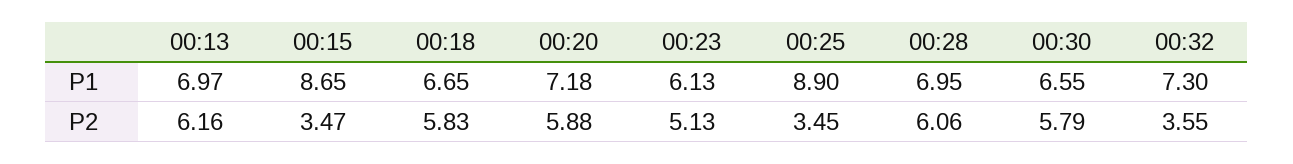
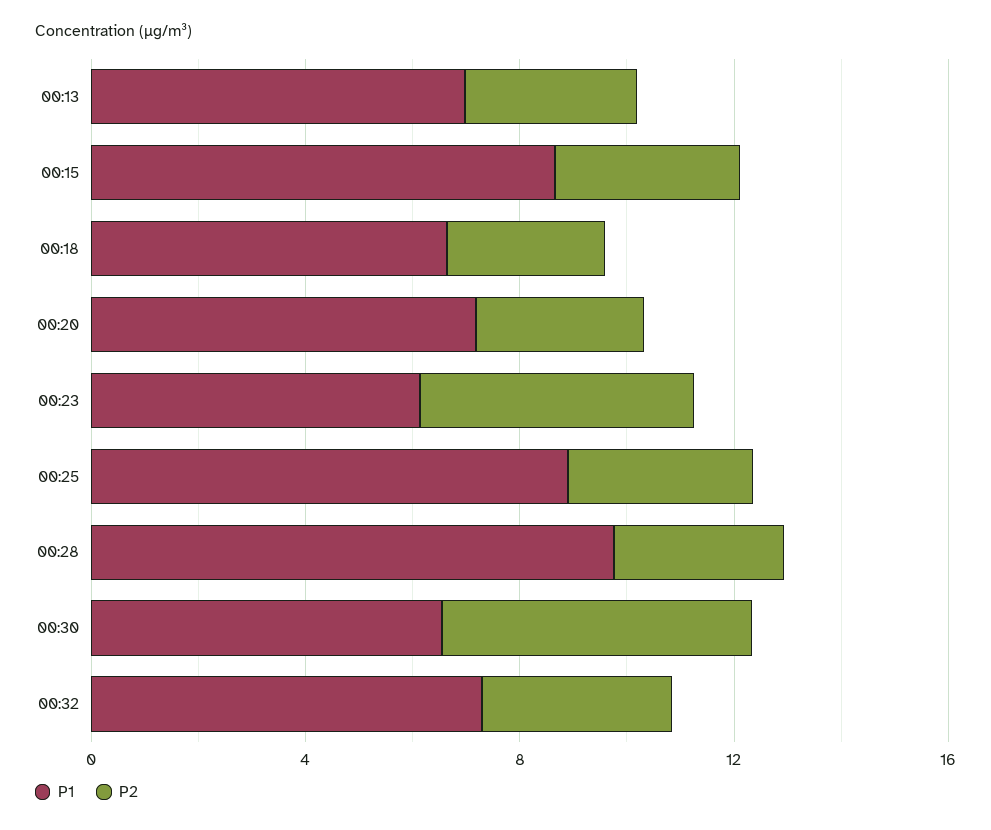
  {
    "P1": {
      "00:13": 6.97,
      "00:15": 8.65,
      "00:18": 6.65,
      "00:20": 7.18,
      "00:23": 6.13,
      "00:25": 8.9,
-     "00:28": 6.95,
+     "00:28": 10,
      "00:30": 6.55,
      "00:32": 7.3
    },
    "P2": {
-     "00:13": 6.16,
+     "00:13": 3,
      "00:15": 3.47,
-     "00:18": 5.83,
+     "00:18": 3,
-     "00:20": 5.88,
+     "00:20": 3,
      "00:23": 5.13,
      "00:25": 3.45,
-     "00:28": 6.06,
+     "00:28": 3,
      "00:30": 5.79,
      "00:32": 3.55
    }
  }

